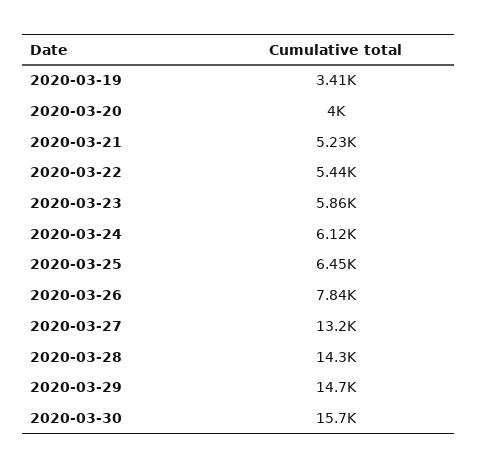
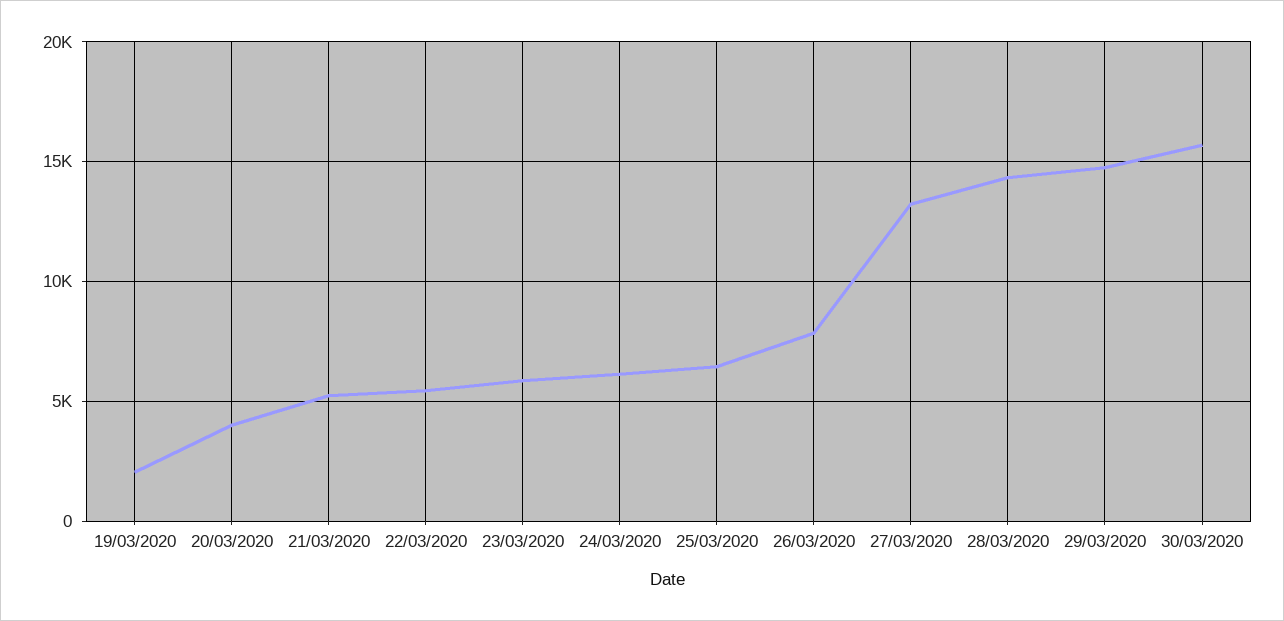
  {
-   "2020-03-19": 3410,
+   "2020-03-19": 2000,
    "2020-03-20": 4000,
    "2020-03-21": 5230,
    "2020-03-22": 5440,
    "2020-03-23": 5860,
    "2020-03-24": 6120,
    "2020-03-25": 6450,
    "2020-03-26": 7840,
    "2020-03-27": 13200,
    "2020-03-28": 14300,
    "2020-03-29": 14700,
    "2020-03-30": 15700
  }

